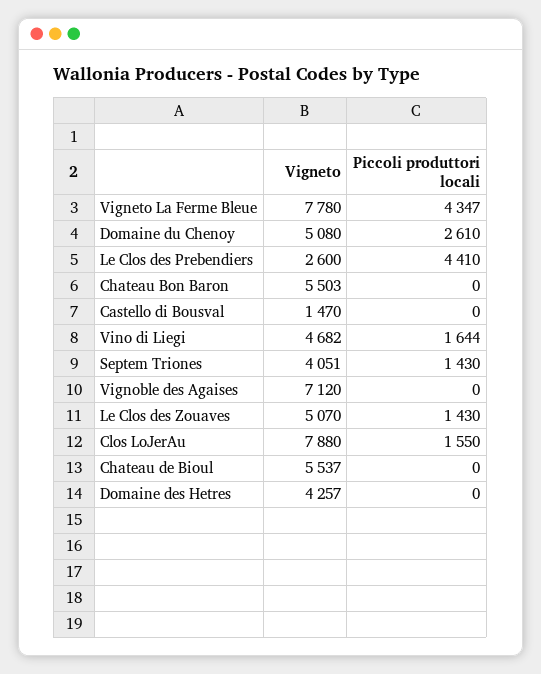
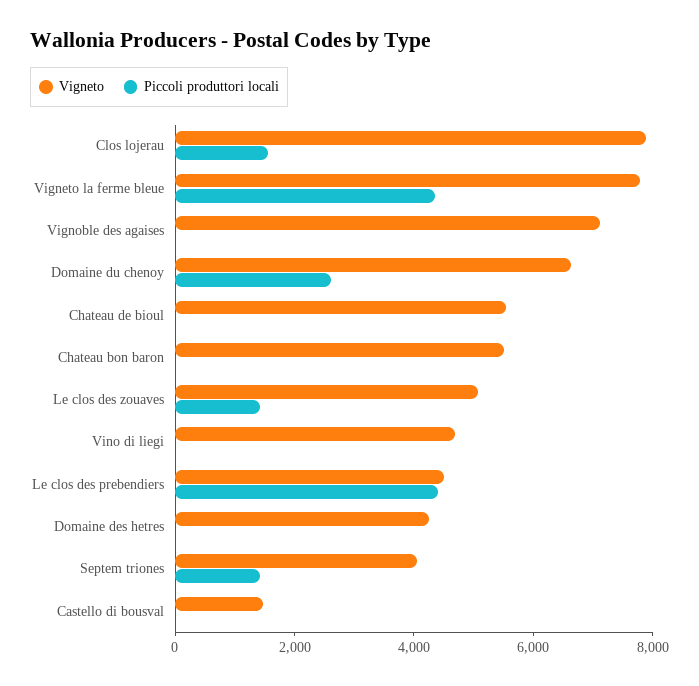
  {
    "Vigneto": {
      "Vigneto La Ferme Bleue": 7780,
-     "Domaine du Chenoy": 5080,
+     "Domaine du Chenoy": 6500,
-     "Le Clos des Prebendiers": 2600,
+     "Le Clos des Prebendiers": 4500,
      "Chateau Bon Baron": 5503,
      "Castello di Bousval": 1470,
      "Vino di Liegi": 4682,
      "Septem Triones": 4051,
      "Vignoble des Agaises": 7120,
      "Le Clos des Zouaves": 5070,
      "Clos LoJerAu": 7880,
      "Chateau de Bioul": 5537,
      "Domaine des Hetres": 4257
    },
    "Piccoli produttori locali": {
      "Vigneto La Ferme Bleue": 4347,
      "Domaine du Chenoy": 2610,
      "Le Clos des Prebendiers": 4410,
      "Chateau Bon Baron": 0,
      "Castello di Bousval": 0,
-     "Vino di Liegi": 1644,
+     "Vino di Liegi": 0,
      "Septem Triones": 1430,
      "Vignoble des Agaises": 0,
      "Le Clos des Zouaves": 1430,
      "Clos LoJerAu": 1550,
      "Chateau de Bioul": 0,
      "Domaine des Hetres": 0
    }
  }

